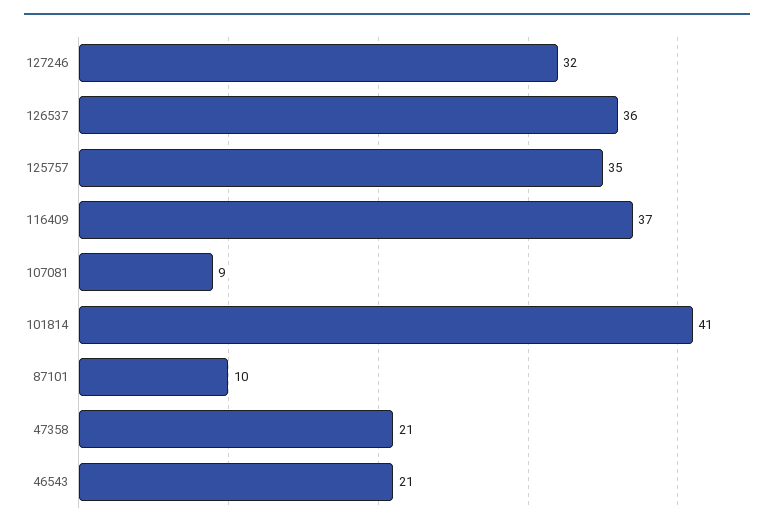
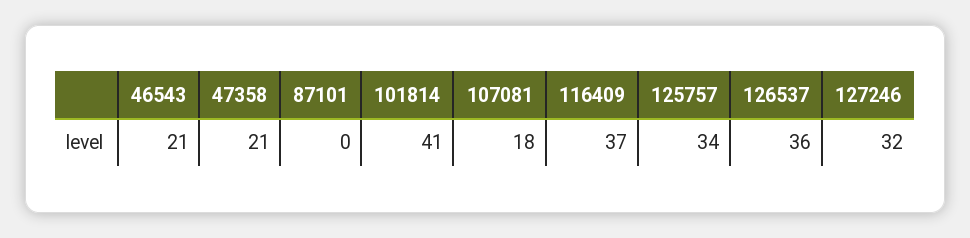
  {
    "127246": 32,
    "126537": 36,
-   "125757": 35,
+   "125757": 34,
    "116409": 37,
-   "107081": 9,
+   "107081": 18,
    "101814": 41,
-   "87101": 10,
+   "87101": 0,
    "47358": 21,
    "46543": 21
  }

